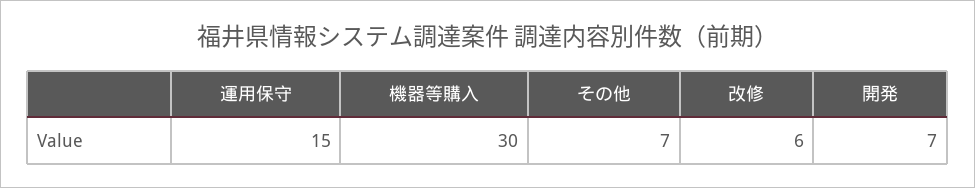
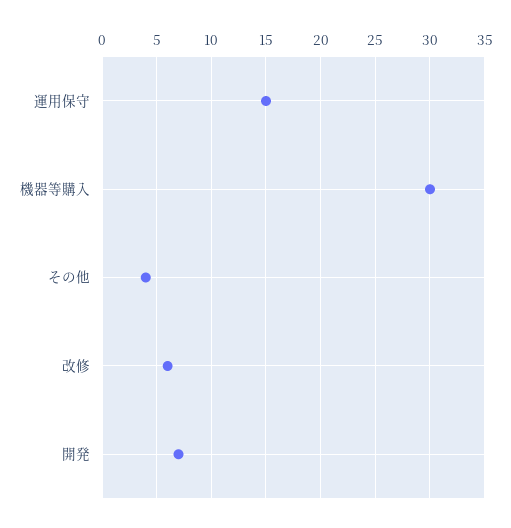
  {
    "運用保守": 15,
    "機器等購入": 30,
-   "その他": 7,
+   "その他": 4,
    "改修": 6,
    "開発": 7
  }

